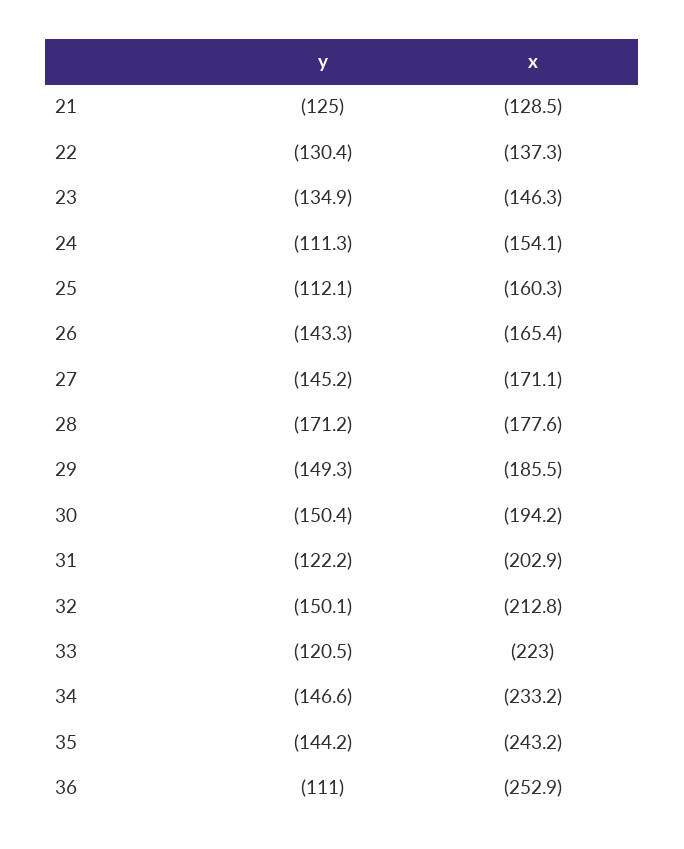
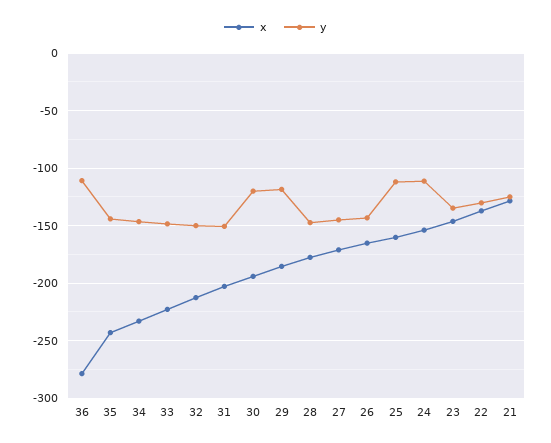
  {
    "y": {
      "21": -125,
      "22": -130.4,
      "23": -134.9,
      "24": -111.3,
      "25": -112.1,
      "26": -143.3,
      "27": -145.2,
-     "28": -171.2,
+     "28": -150,
-     "29": -149.3,
+     "29": -120,
-     "30": -150.4,
+     "30": -120,
-     "31": -122.2,
+     "31": -150,
      "32": -150.1,
-     "33": -120.5,
+     "33": -150,
      "34": -146.6,
      "35": -144.2,
      "36": -111
    },
    "x": {
      "21": -128.5,
      "22": -137.3,
      "23": -146.3,
      "24": -154.1,
      "25": -160.3,
      "26": -165.4,
      "27": -171.1,
      "28": -177.6,
      "29": -185.5,
      "30": -194.2,
      "31": -202.9,
      "32": -212.8,
      "33": -223,
      "34": -233.2,
      "35": -243.2,
-     "36": -252.9
+     "36": -280
    }
  }

